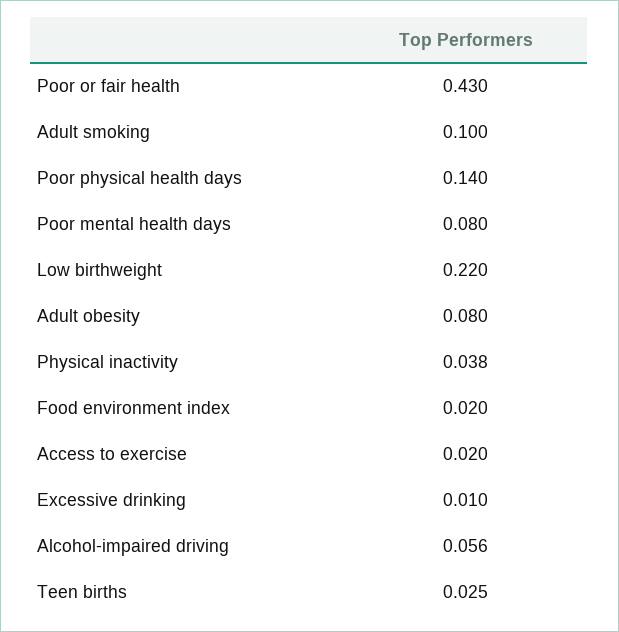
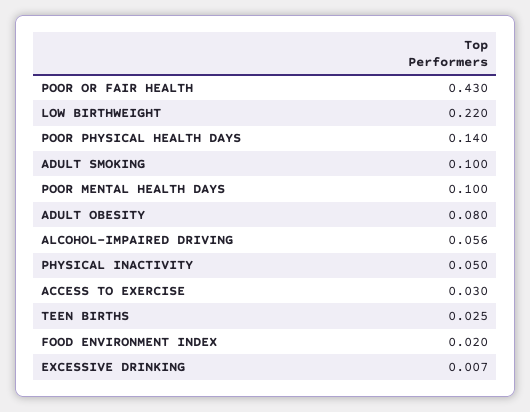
  {
    "Poor or fair health": 0.43,
    "Adult smoking": 0.1,
    "Poor physical health days": 0.14,
-   "Poor mental health days": 0.08,
+   "Poor mental health days": 0.1,
    "Low birthweight": 0.22,
    "Adult obesity": 0.08,
-   "Physical inactivity": 0.038,
+   "Physical inactivity": 0.05,
    "Food environment index": 0.02,
-   "Access to exercise": 0.02,
+   "Access to exercise": 0.03,
-   "Excessive drinking": 0.01,
+   "Excessive drinking": 0.007,
    "Alcohol-impaired driving": 0.056,
    "Teen births": 0.025
  }

